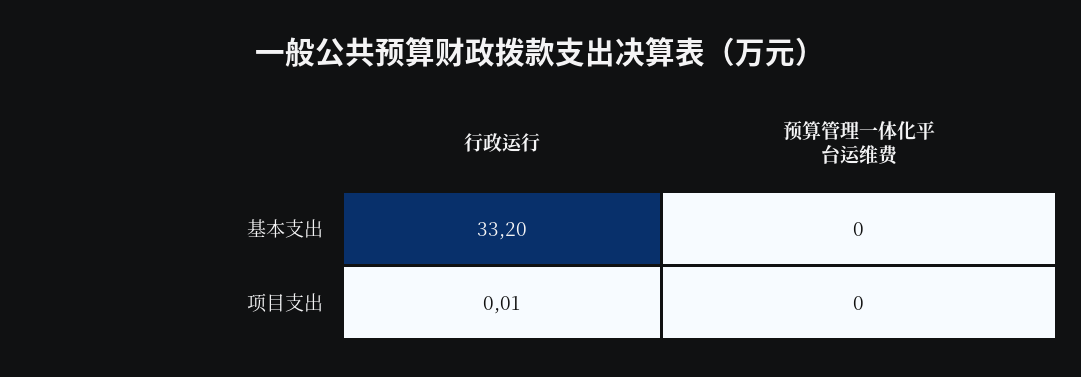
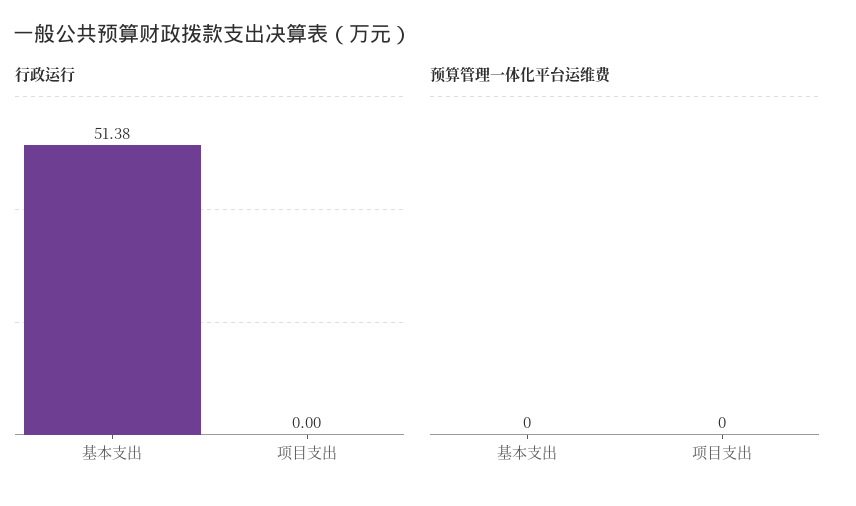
  {
    "行政运行": {
-     "基本支出": 33.2,
+     "基本支出": 51.38,
-     "项目支出": 0.01
+     "项目支出": 0
    },
    "预算管理一体化平台运维费": {
      "基本支出": 0,
      "项目支出": 0
    }
  }

